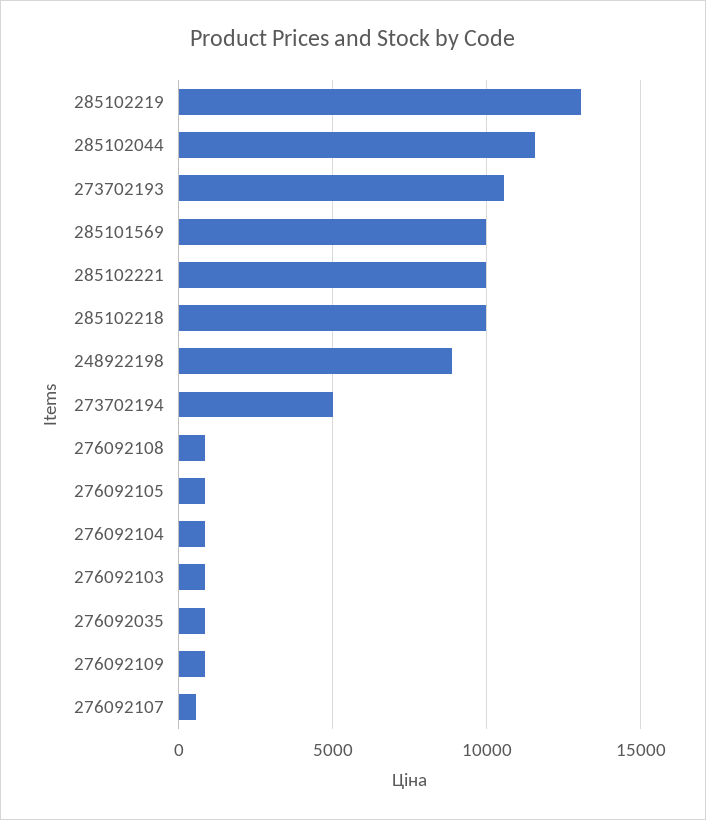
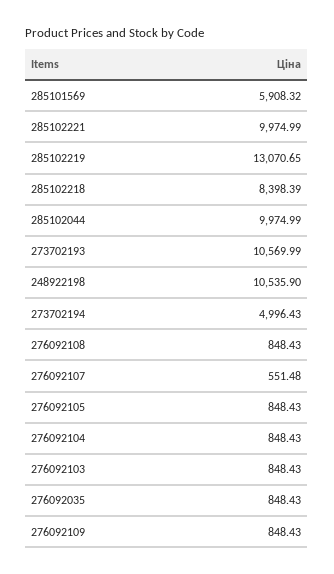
  {
    "285102219": 13070.65,
-   "285102044": 11500,
+   "285102044": 9974.99,
    "273702193": 10569.99,
-   "285101569": 10000,
+   "285101569": 5908.32,
    "285102221": 9974.99,
-   "285102218": 10000,
+   "285102218": 8398.39,
-   "248922198": 9000,
+   "248922198": 10535.9,
    "273702194": 4996.43,
    "276092108": 848.43,
    "276092105": 848.43,
    "276092104": 848.43,
    "276092103": 848.43,
    "276092035": 848.43,
    "276092109": 848.43,
    "276092107": 551.48
  }

